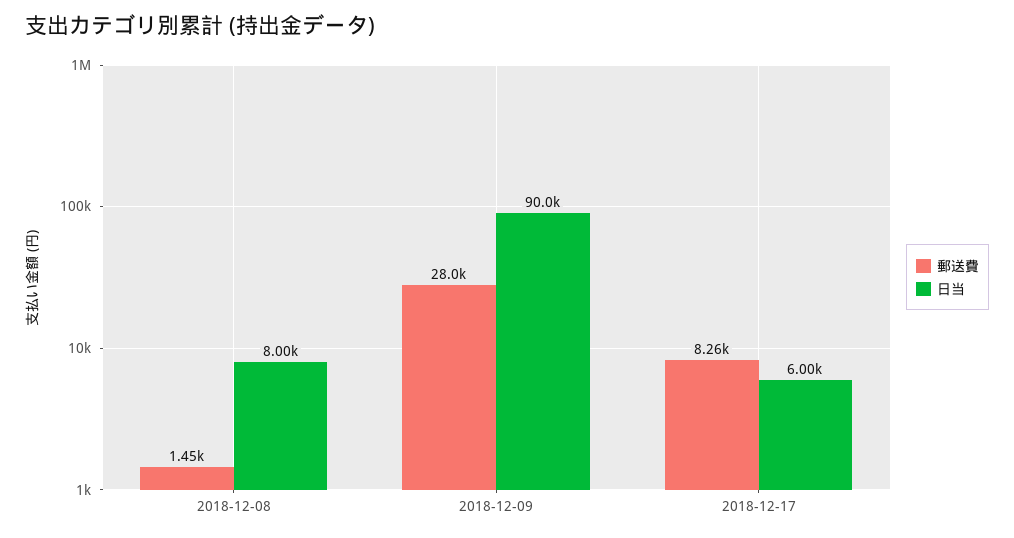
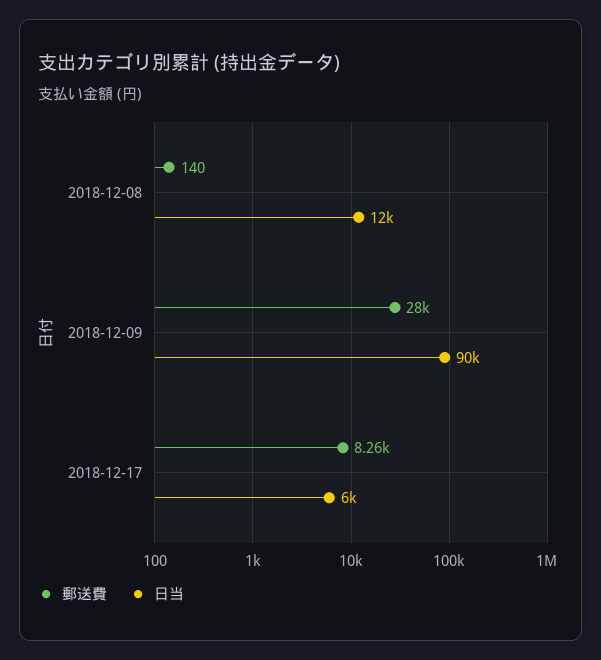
  {
    "郵送費": {
-     "2018-12-08": 1450,
+     "2018-12-08": 140,
      "2018-12-09": 28000,
      "2018-12-17": 8260
    },
    "日当": {
-     "2018-12-08": 8000,
+     "2018-12-08": 12000,
      "2018-12-09": 90000,
      "2018-12-17": 6000
    }
  }

